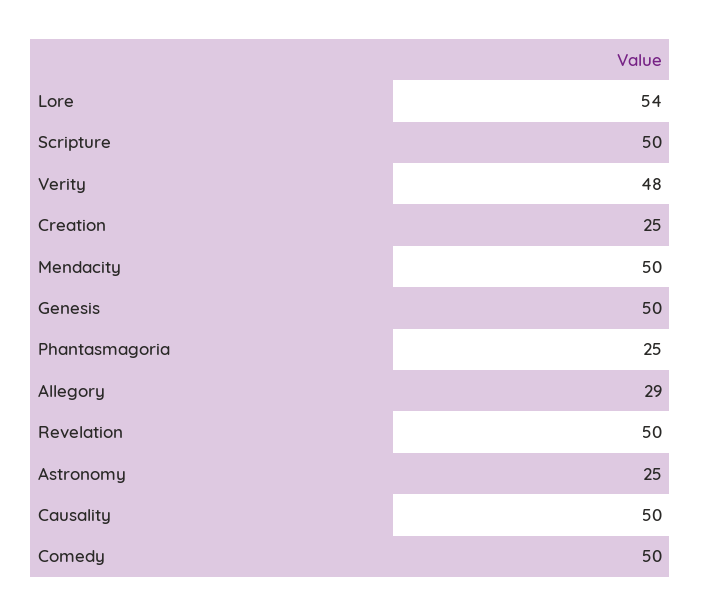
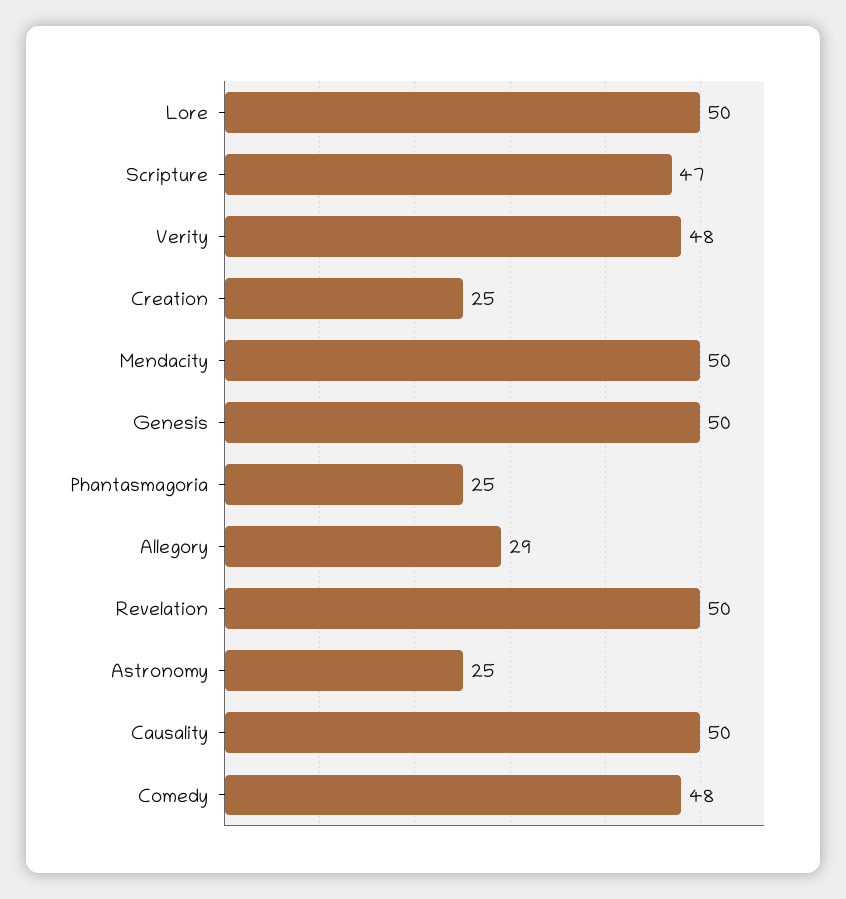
  {
-   "Lore": 54,
+   "Lore": 50,
-   "Scripture": 50,
+   "Scripture": 47,
    "Verity": 48,
    "Creation": 25,
    "Mendacity": 50,
    "Genesis": 50,
    "Phantasmagoria": 25,
    "Allegory": 29,
    "Revelation": 50,
    "Astronomy": 25,
    "Causality": 50,
-   "Comedy": 50
+   "Comedy": 48
  }

